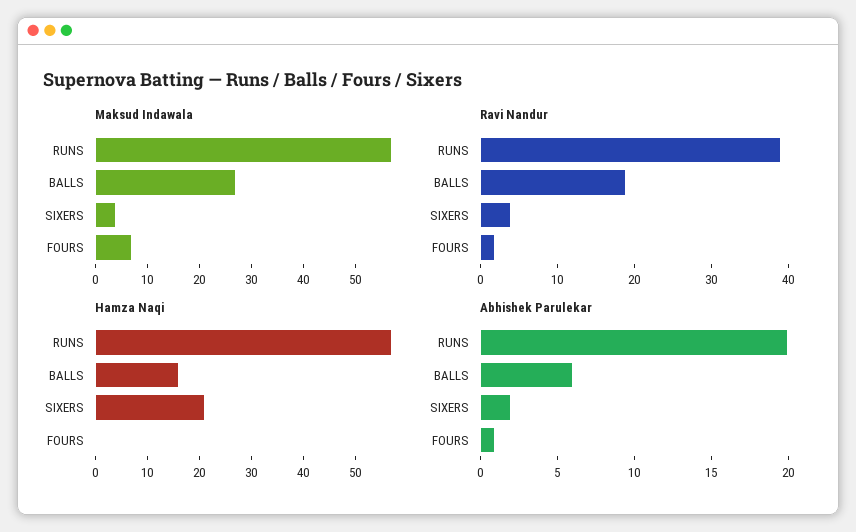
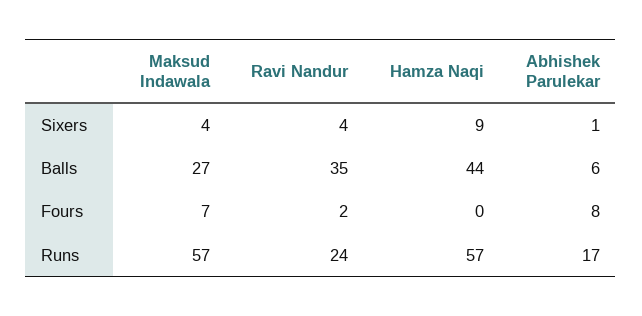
  {
    "Maksud Indawala": {
      "RUNS": 57,
      "BALLS": 27,
      "SIXERS": 4,
      "FOURS": 7
    },
    "Ravi Nandur": {
-     "RUNS": 40,
+     "RUNS": 24,
-     "BALLS": 20,
+     "BALLS": 35,
      "SIXERS": 4,
      "FOURS": 2
    },
    "Hamza Naqi": {
      "RUNS": 57,
-     "BALLS": 15,
+     "BALLS": 44,
-     "SIXERS": 20,
+     "SIXERS": 9,
      "FOURS": 0
    },
    "Abhishek Parulekar": {
-     "RUNS": 20,
+     "RUNS": 17,
      "BALLS": 6,
-     "SIXERS": 2,
+     "SIXERS": 1,
-     "FOURS": 1
+     "FOURS": 8
    }
  }

